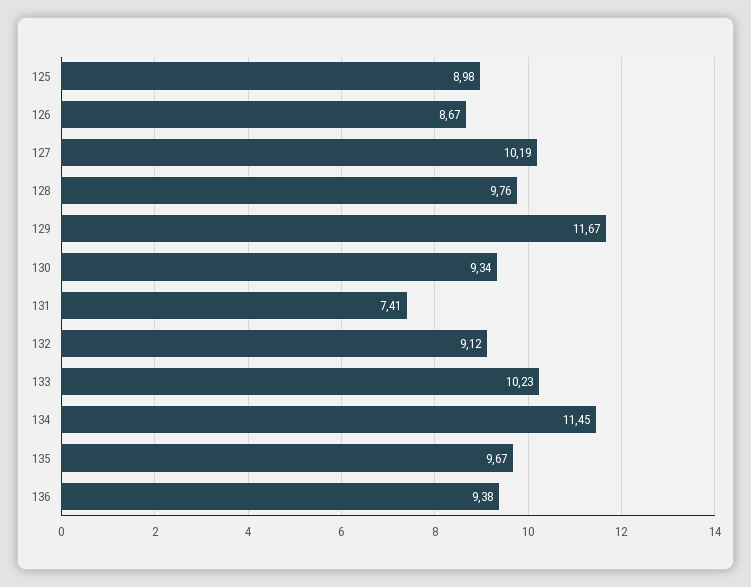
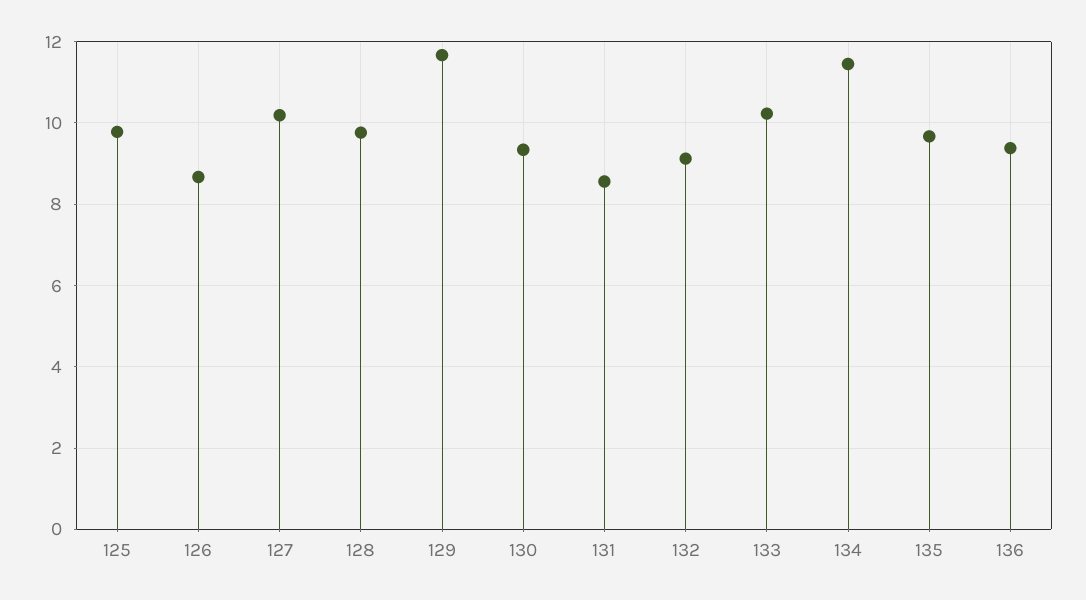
  {
-   "125": 8.98,
+   "125": 9.8,
    "126": 8.67,
    "127": 10.19,
    "128": 9.76,
    "129": 11.67,
    "130": 9.34,
-   "131": 7.41,
+   "131": 8.6,
    "132": 9.12,
    "133": 10.23,
    "134": 11.45,
    "135": 9.67,
    "136": 9.38
  }

